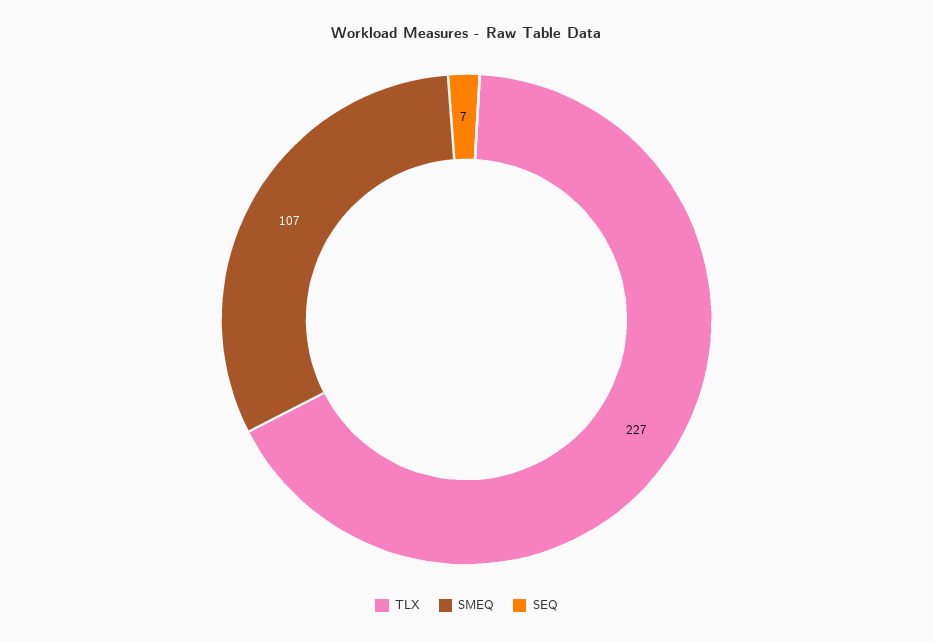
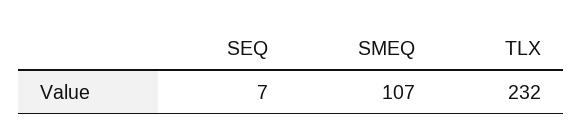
  {
-   "TLX": 227,
+   "TLX": 232,
    "SMEQ": 107,
    "SEQ": 7
  }

